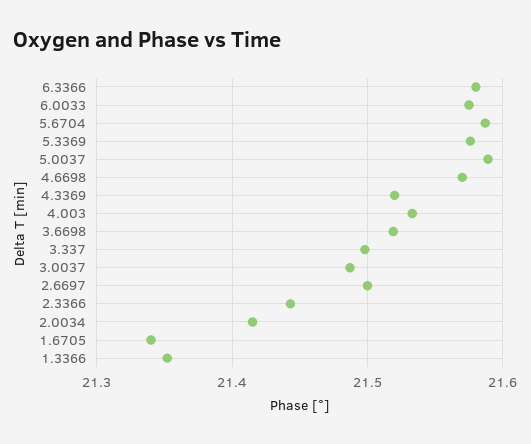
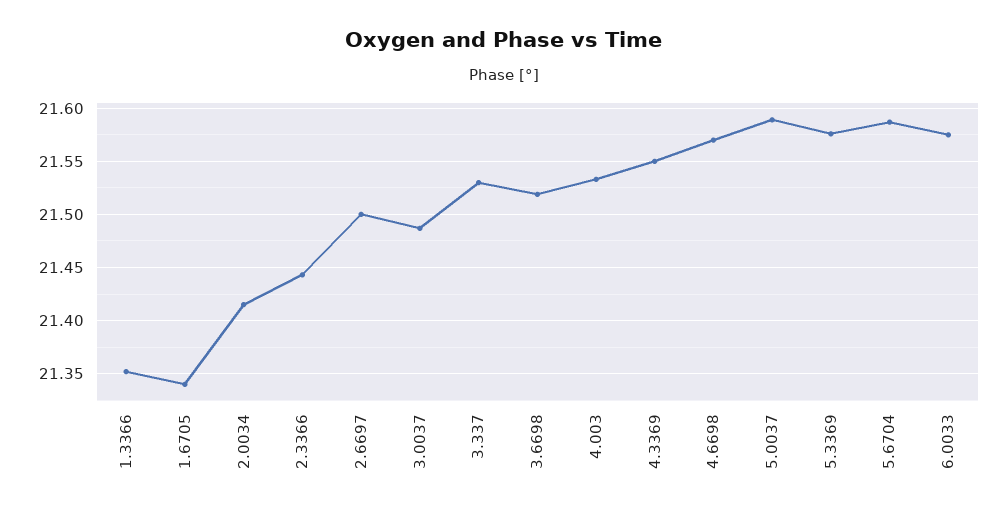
  {
-   "6.3366": 21.58,
    "6.0033": 21.58,
    "5.6704": 21.59,
    "5.3369": 21.58,
    "5.0037": 21.59,
    "4.6698": 21.57,
-   "4.3369": 21.52,
+   "4.3369": 21.55,
    "4.003": 21.53,
    "3.6698": 21.52,
-   "3.337": 21.5,
+   "3.337": 21.53,
    "3.0037": 21.49,
    "2.6697": 21.5,
    "2.3366": 21.44,
    "2.0034": 21.42,
    "1.6705": 21.34,
    "1.3366": 21.35
  }

